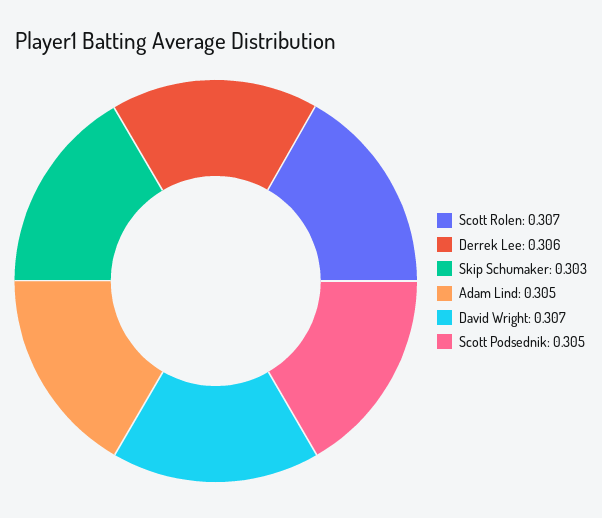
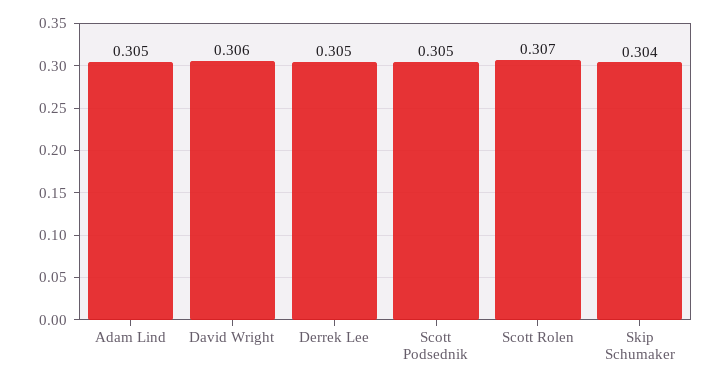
  {
    "Scott Rolen": 0.307,
-   "Derrek Lee": 0.306,
+   "Derrek Lee": 0.305,
-   "Skip Schumaker": 0.303,
+   "Skip Schumaker": 0.304,
    "Adam Lind": 0.305,
-   "David Wright": 0.307,
+   "David Wright": 0.306,
    "Scott Podsednik": 0.305
  }

